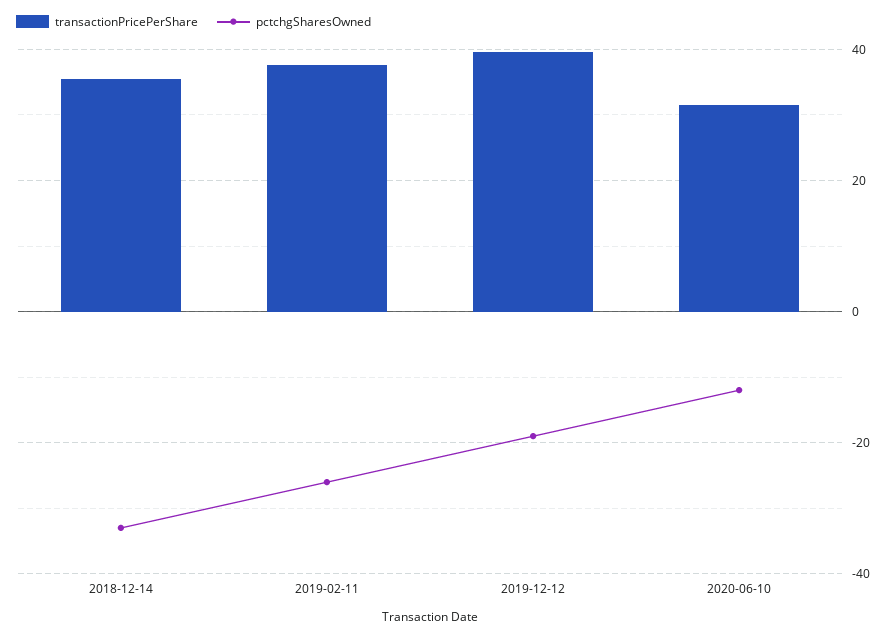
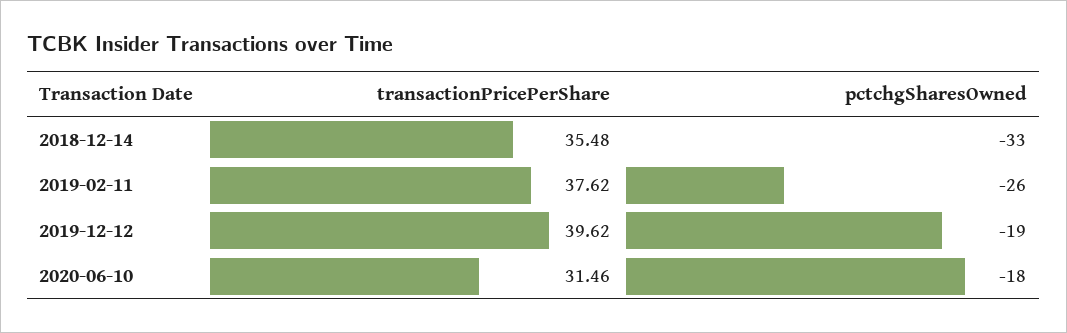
  {
    "transactionPricePerShare": {
      "2018-12-14": 35.48,
      "2019-02-11": 37.62,
      "2019-12-12": 39.62,
      "2020-06-10": 31.46
    },
    "pctchgSharesOwned": {
      "2018-12-14": -33,
      "2019-02-11": -26,
      "2019-12-12": -19,
-     "2020-06-10": -12
+     "2020-06-10": -18
    }
  }

